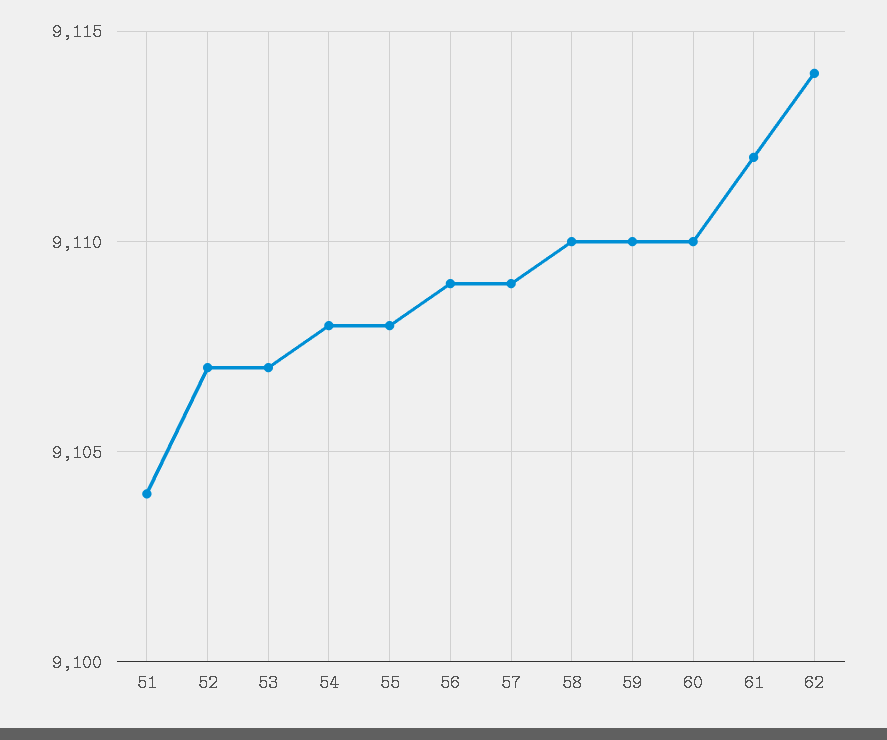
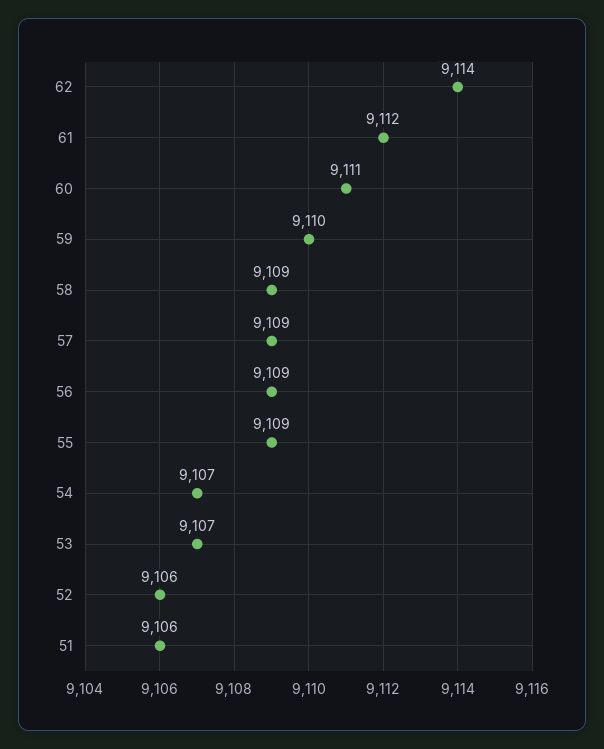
  {
-   "51": 9104,
+   "51": 9106,
-   "52": 9107,
+   "52": 9106,
    "53": 9107,
-   "54": 9108,
+   "54": 9107,
-   "55": 9108,
+   "55": 9109,
    "56": 9109,
    "57": 9109,
-   "58": 9110,
+   "58": 9109,
    "59": 9110,
-   "60": 9110,
+   "60": 9111,
    "61": 9112,
    "62": 9114
  }

